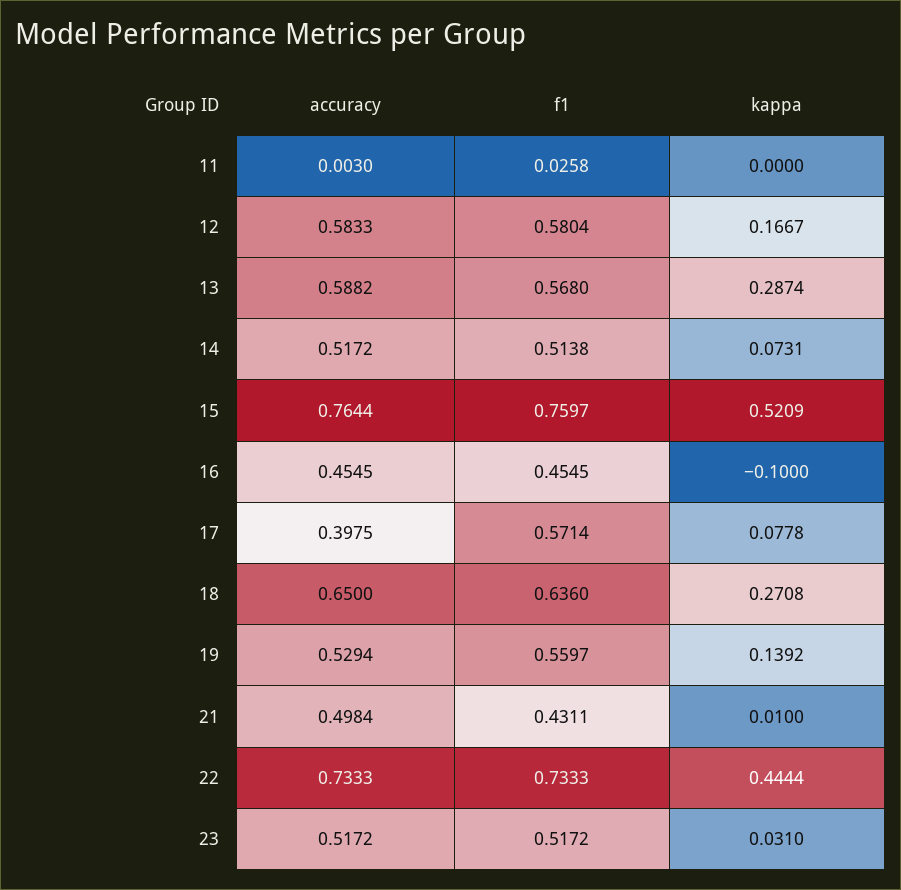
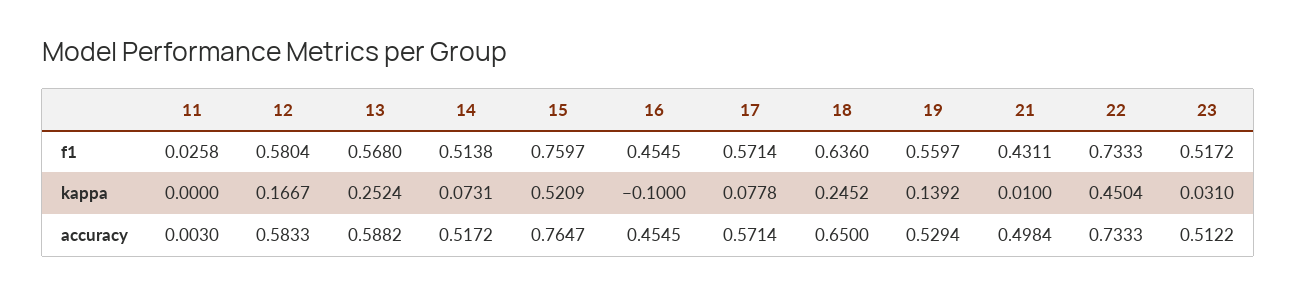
  {
    "accuracy": {
      "11": 0.003,
      "12": 0.5833,
      "13": 0.5882,
      "14": 0.5172,
-     "15": 0.7644,
+     "15": 0.7647,
      "16": 0.4545,
-     "17": 0.3975,
+     "17": 0.5714,
      "18": 0.65,
      "19": 0.5294,
      "21": 0.4984,
      "22": 0.7333,
-     "23": 0.5172
+     "23": 0.5122
    },
    "f1": {
      "11": 0.0258,
      "12": 0.5804,
      "13": 0.568,
      "14": 0.5138,
      "15": 0.7597,
      "16": 0.4545,
      "17": 0.5714,
      "18": 0.636,
      "19": 0.5597,
      "21": 0.4311,
      "22": 0.7333,
      "23": 0.5172
    },
    "kappa": {
      "11": 0,
      "12": 0.1667,
-     "13": 0.2874,
+     "13": 0.2524,
      "14": 0.0731,
      "15": 0.5209,
      "16": -0.1,
      "17": 0.0778,
-     "18": 0.2708,
+     "18": 0.2452,
      "19": 0.1392,
      "21": 0.01,
-     "22": 0.4444,
+     "22": 0.4504,
      "23": 0.031
    }
  }

